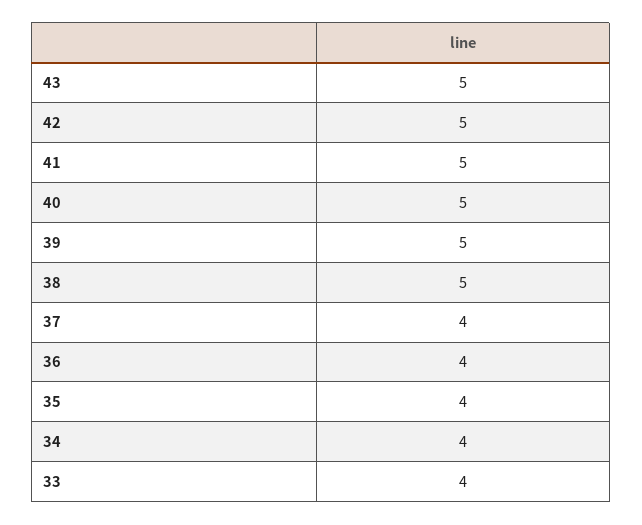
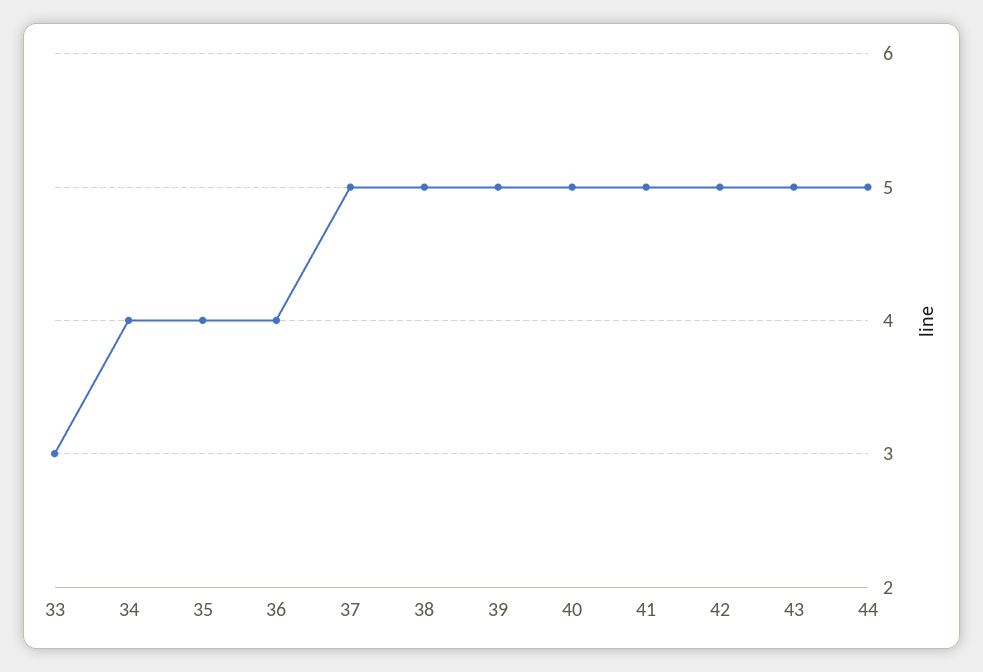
  {
    "43": 5,
    "42": 5,
    "41": 5,
    "40": 5,
    "39": 5,
    "38": 5,
-   "37": 4,
+   "37": 5,
    "36": 4,
    "35": 4,
    "34": 4,
-   "33": 4
+   "33": 3,
+   "44": 5
  }

